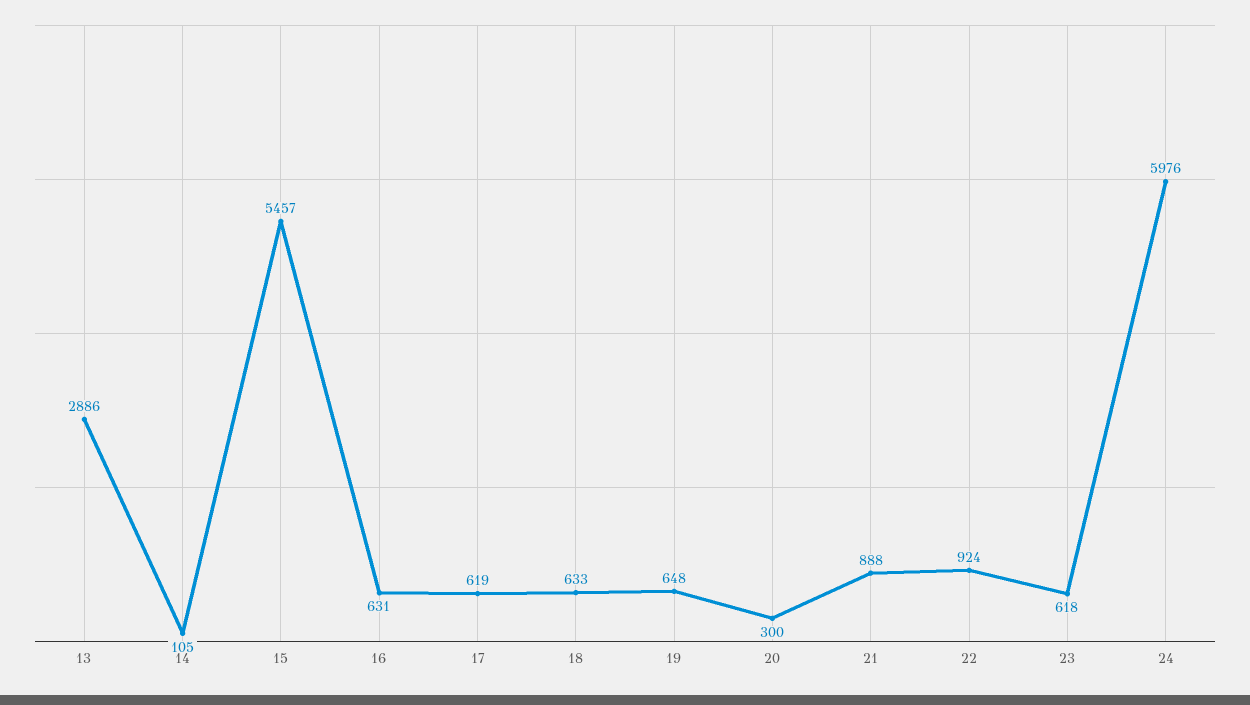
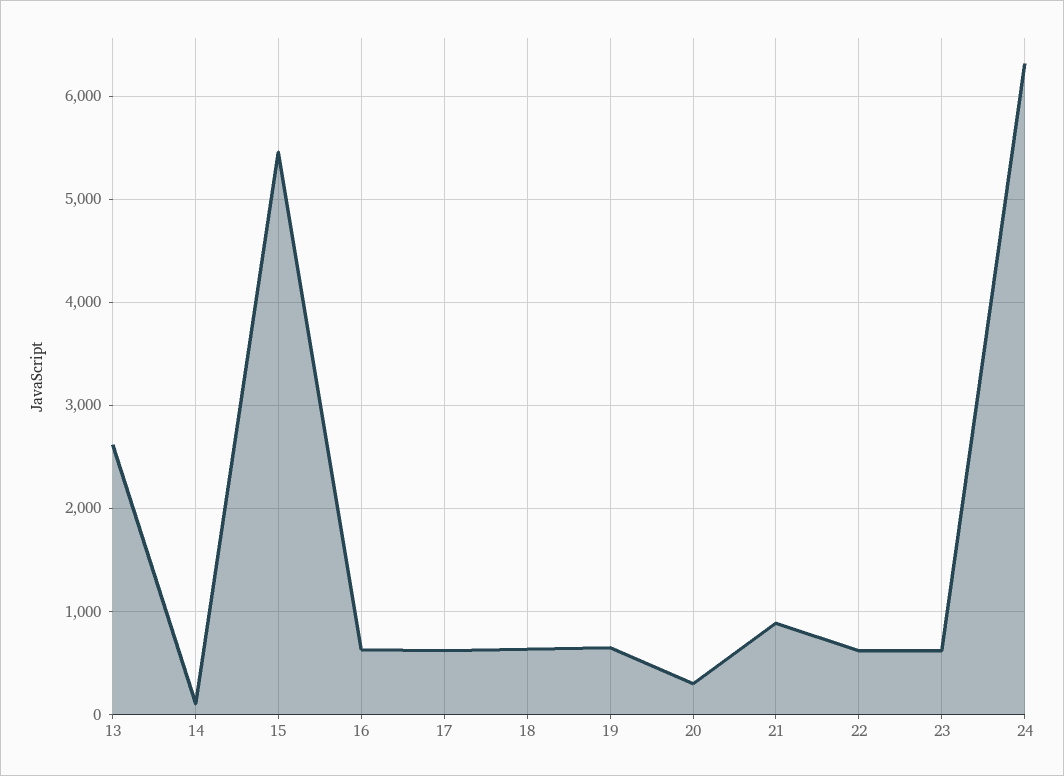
  {
-   "13": 2886,
+   "13": 2600,
    "14": 105,
    "15": 5457,
    "16": 631,
    "17": 619,
    "18": 633,
    "19": 648,
    "20": 300,
    "21": 888,
-   "22": 924,
+   "22": 600,
    "23": 618,
-   "24": 5976
+   "24": 6300
  }

